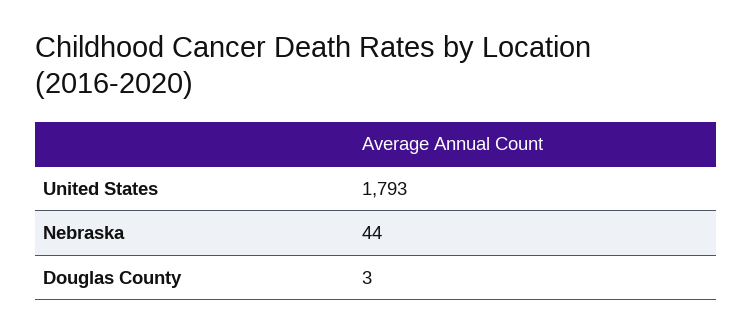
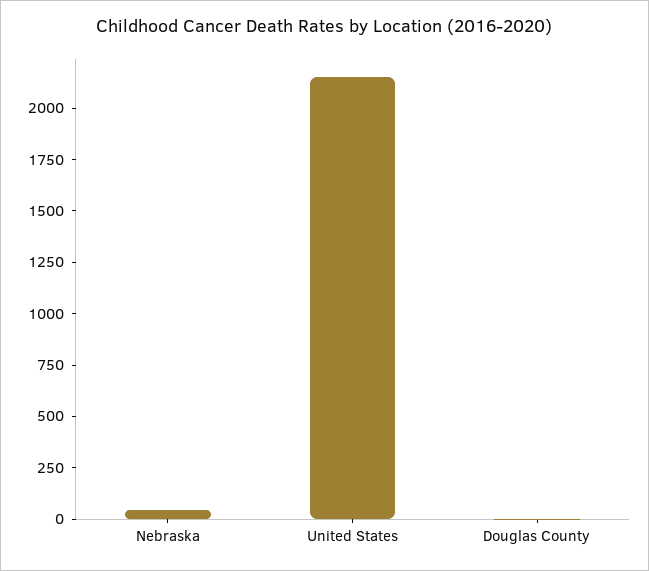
  {
-   "United States": 1793,
+   "United States": 2150,
    "Nebraska": 44,
    "Douglas County": 3
  }

